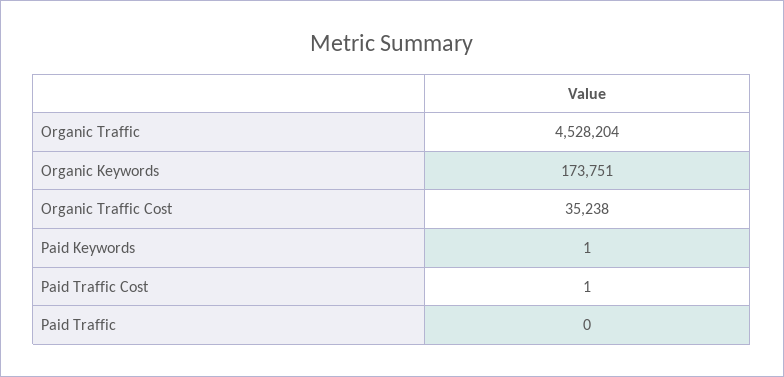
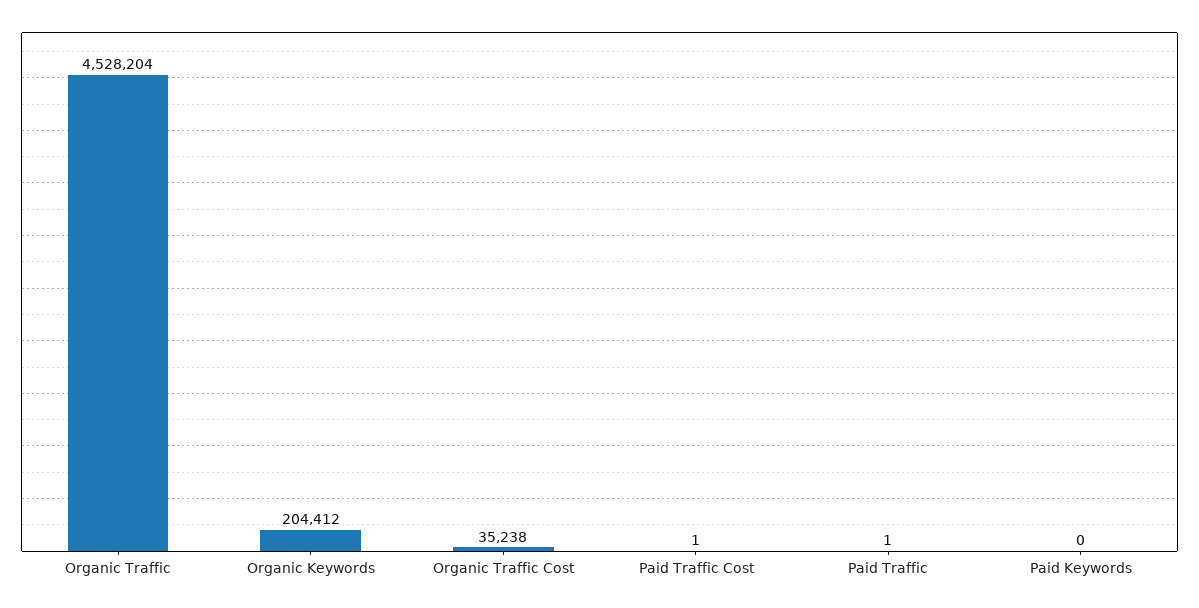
  {
    "Organic Traffic": 4528204,
-   "Organic Keywords": 173751,
+   "Organic Keywords": 204412,
    "Organic Traffic Cost": 35238,
-   "Paid Keywords": 1,
+   "Paid Keywords": 0,
    "Paid Traffic Cost": 1,
-   "Paid Traffic": 0
+   "Paid Traffic": 1
  }

